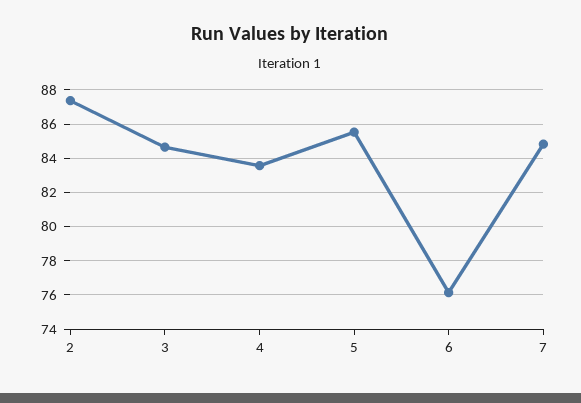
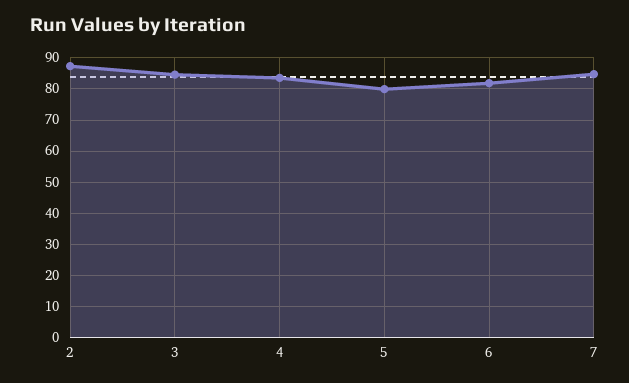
  {
    "2": 87.5,
    "3": 84.5,
    "4": 83.5,
-   "5": 85.5,
+   "5": 80,
-   "6": 76,
+   "6": 82,
    "7": 85
  }

